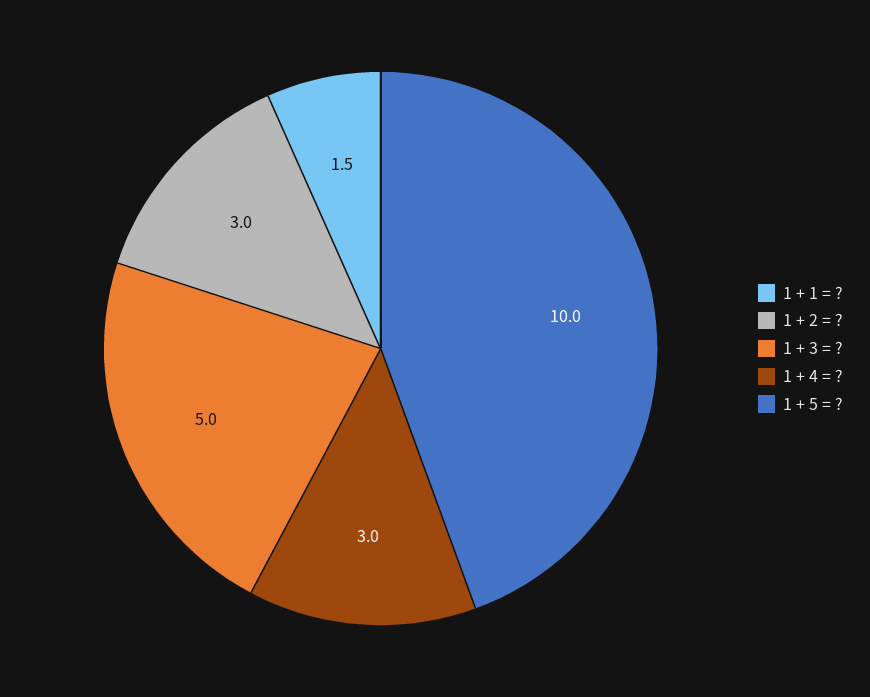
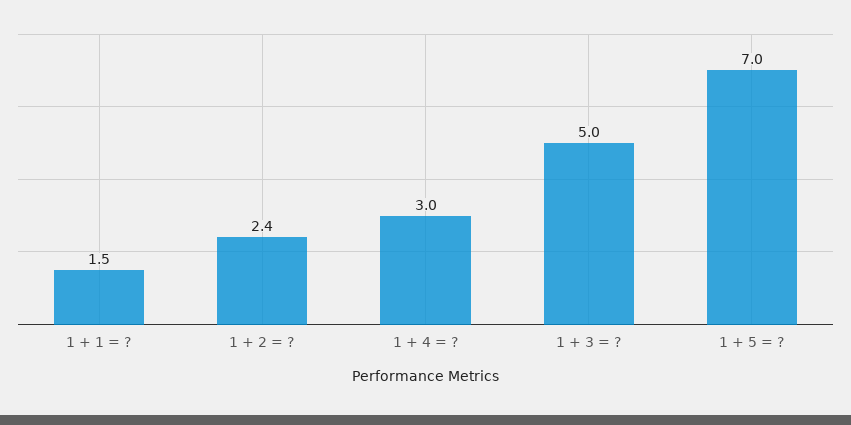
  {
    "1 + 1 = ?": 1.5,
-   "1 + 2 = ?": 3,
+   "1 + 2 = ?": 2.4,
    "1 + 3 = ?": 5,
    "1 + 4 = ?": 3,
-   "1 + 5 = ?": 10
+   "1 + 5 = ?": 7
  }

